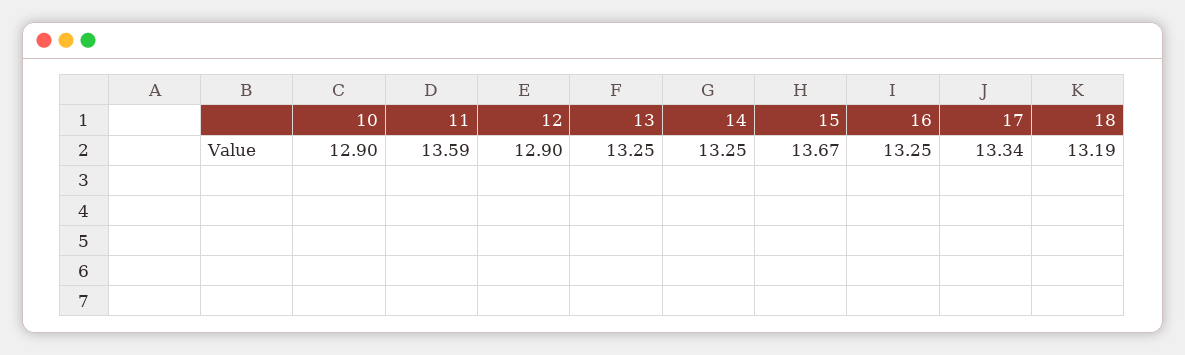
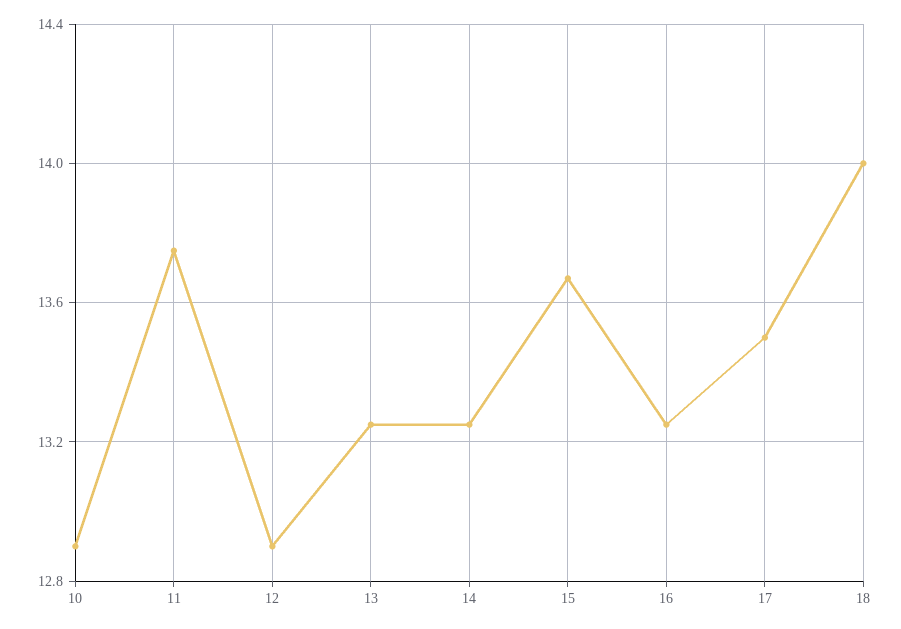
  {
    "10": 12.9,
-   "11": 13.59,
+   "11": 13.75,
    "12": 12.9,
    "13": 13.25,
    "14": 13.25,
    "15": 13.67,
    "16": 13.25,
-   "17": 13.34,
+   "17": 13.5,
-   "18": 13.19
+   "18": 14
  }

